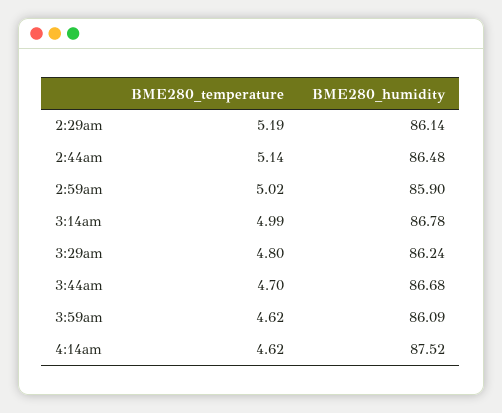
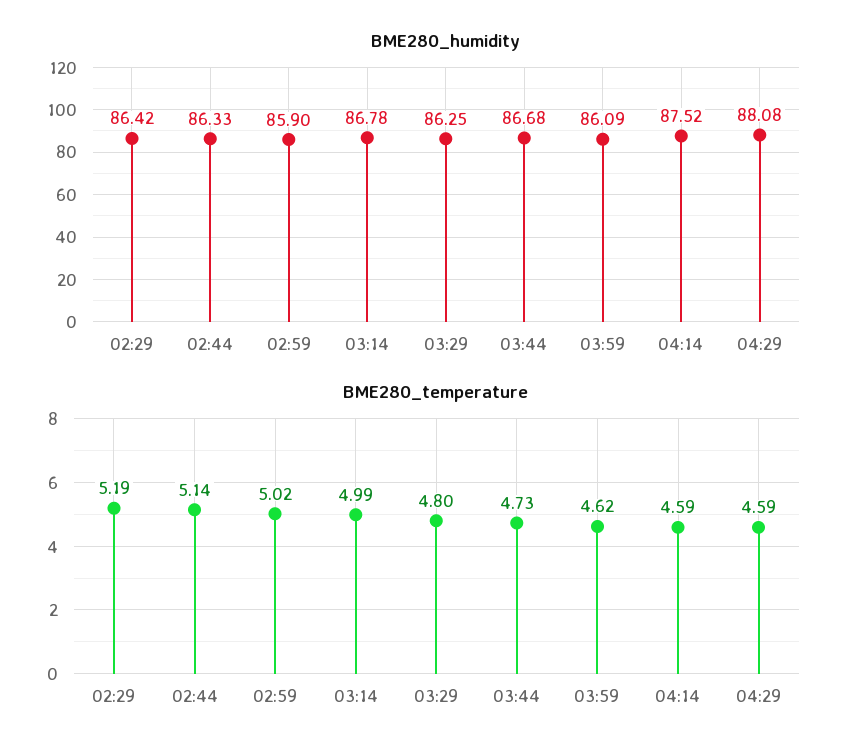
  {
    "BME280_temperature": {
      "2:29am": 5.19,
      "2:44am": 5.14,
      "2:59am": 5.02,
      "3:14am": 4.99,
      "3:29am": 4.8,
-     "3:44am": 4.7,
+     "3:44am": 4.73,
      "3:59am": 4.62,
-     "4:14am": 4.62
+     "4:14am": 4.59,
+     "04:29": 4.59
    },
    "BME280_humidity": {
-     "2:29am": 86.14,
+     "2:29am": 86.42,
-     "2:44am": 86.48,
+     "2:44am": 86.33,
      "2:59am": 85.9,
      "3:14am": 86.78,
-     "3:29am": 86.24,
+     "3:29am": 86.25,
      "3:44am": 86.68,
      "3:59am": 86.09,
-     "4:14am": 87.52
+     "4:14am": 87.52,
+     "04:29": 88.08
    }
  }

